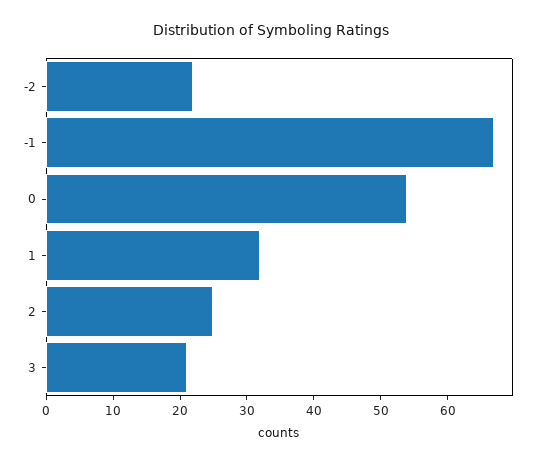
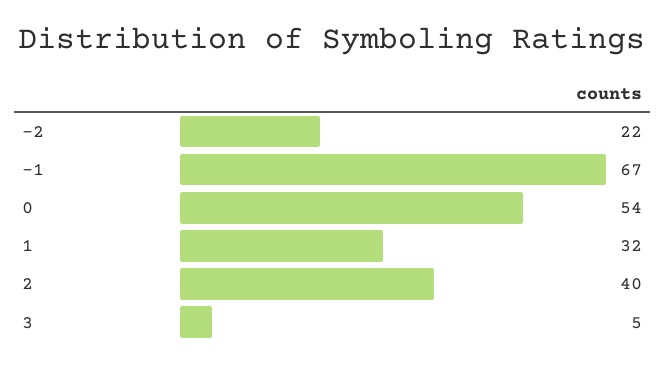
  {
    "-2": 22,
    "-1": 67,
    "0": 54,
    "1": 32,
-   "2": 25,
+   "2": 40,
-   "3": 20
+   "3": 5
  }

